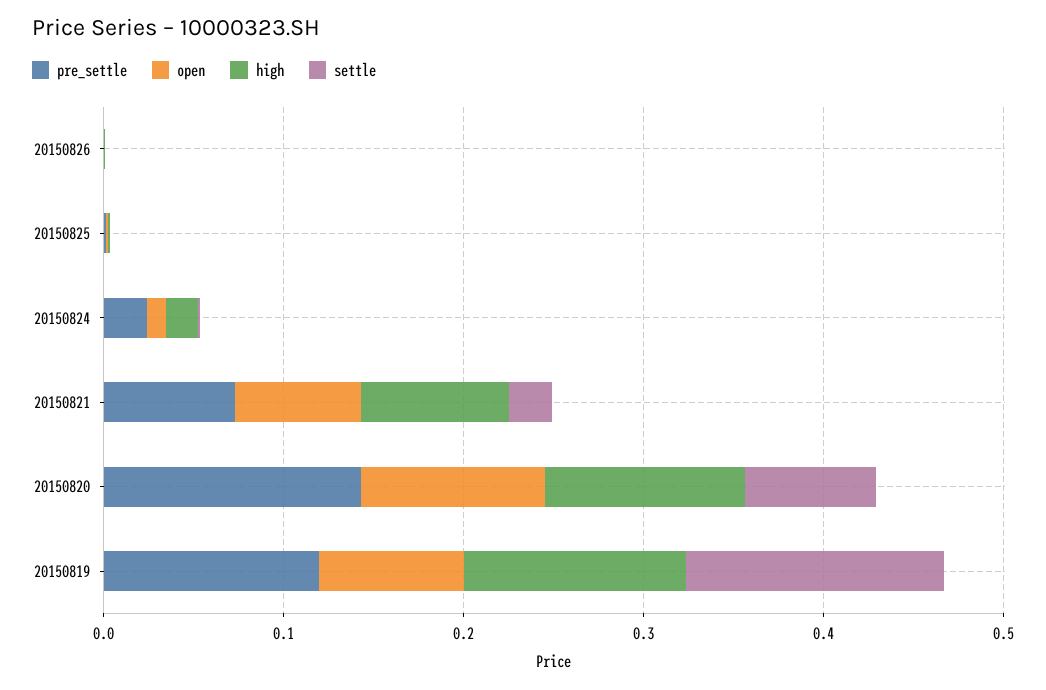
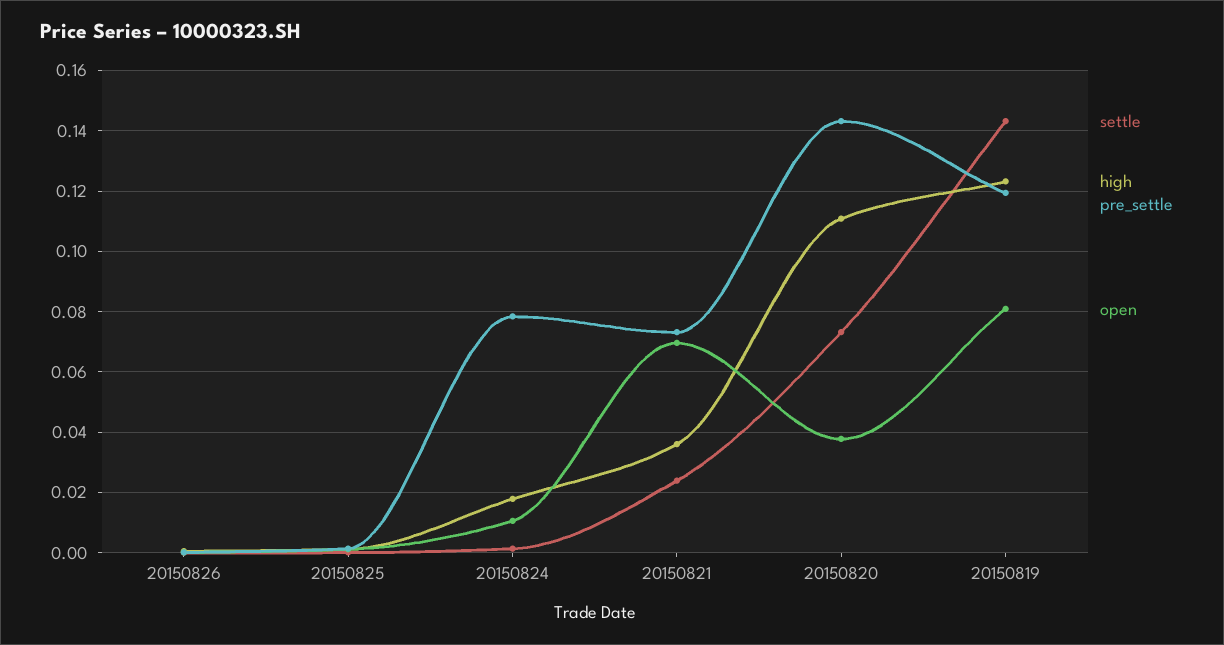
  {
    "pre_settle": {
      "20150826": 0,
      "20150825": 0.002,
-     "20150824": 0.02,
+     "20150824": 0.078,
      "20150821": 0.074,
      "20150820": 0.144,
      "20150819": 0.12
    },
    "open": {
      "20150826": 0,
      "20150825": 0.002,
      "20150824": 0.01,
      "20150821": 0.07,
-     "20150820": 0.1,
+     "20150820": 0.038,
      "20150819": 0.08
    },
    "high": {
      "20150826": 0,
      "20150825": 0.002,
      "20150824": 0.018,
-     "20150821": 0.08,
+     "20150821": 0.036,
      "20150820": 0.11,
      "20150819": 0.124
    },
    "settle": {
      "20150826": 0,
      "20150825": 0,
      "20150824": 0.002,
      "20150821": 0.024,
      "20150820": 0.074,
      "20150819": 0.144
    }
  }

